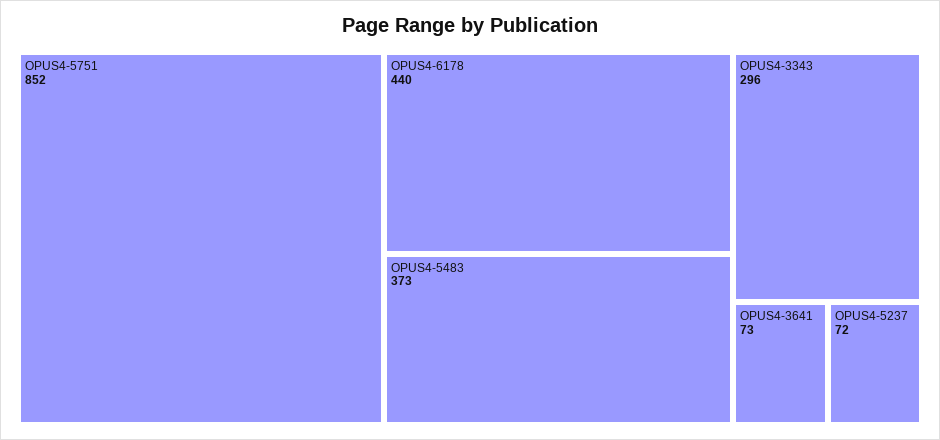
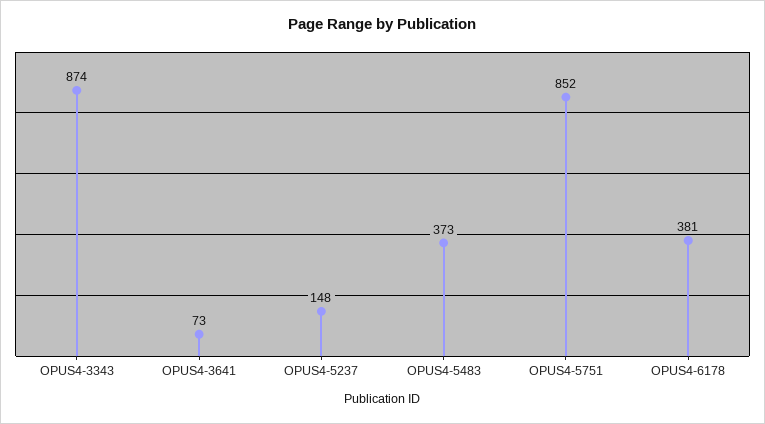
  {
    "OPUS4-5751": 852,
-   "OPUS4-6178": 440,
+   "OPUS4-6178": 381,
    "OPUS4-5483": 373,
-   "OPUS4-3343": 296,
+   "OPUS4-3343": 874,
    "OPUS4-3641": 73,
-   "OPUS4-5237": 72
+   "OPUS4-5237": 148
  }

